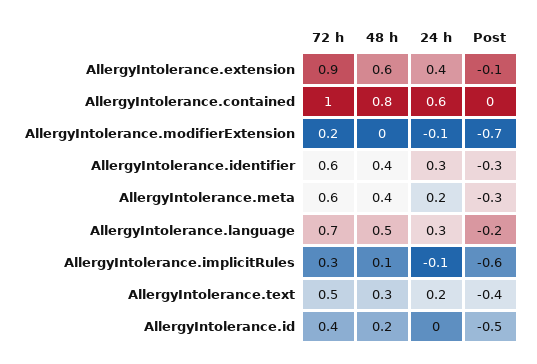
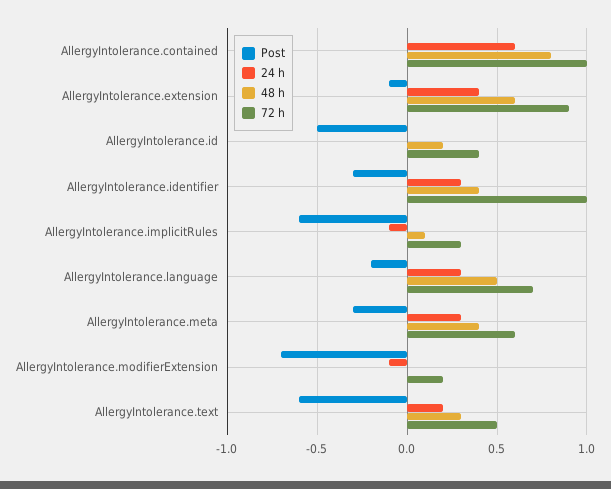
  {
    "72 h": {
      "AllergyIntolerance.extension": 0.9,
      "AllergyIntolerance.contained": 1,
      "AllergyIntolerance.modifierExtension": 0.2,
-     "AllergyIntolerance.identifier": 0.6,
+     "AllergyIntolerance.identifier": 1,
      "AllergyIntolerance.meta": 0.6,
      "AllergyIntolerance.language": 0.7,
      "AllergyIntolerance.implicitRules": 0.3,
      "AllergyIntolerance.text": 0.5,
      "AllergyIntolerance.id": 0.4
    },
    "48 h": {
      "AllergyIntolerance.extension": 0.6,
      "AllergyIntolerance.contained": 0.8,
      "AllergyIntolerance.modifierExtension": 0,
      "AllergyIntolerance.identifier": 0.4,
      "AllergyIntolerance.meta": 0.4,
      "AllergyIntolerance.language": 0.5,
      "AllergyIntolerance.implicitRules": 0.1,
      "AllergyIntolerance.text": 0.3,
      "AllergyIntolerance.id": 0.2
    },
    "24 h": {
      "AllergyIntolerance.extension": 0.4,
      "AllergyIntolerance.contained": 0.6,
      "AllergyIntolerance.modifierExtension": -0.1,
      "AllergyIntolerance.identifier": 0.3,
-     "AllergyIntolerance.meta": 0.2,
+     "AllergyIntolerance.meta": 0.3,
      "AllergyIntolerance.language": 0.3,
      "AllergyIntolerance.implicitRules": -0.1,
      "AllergyIntolerance.text": 0.2,
      "AllergyIntolerance.id": 0
    },
    "Post": {
      "AllergyIntolerance.extension": -0.1,
      "AllergyIntolerance.contained": 0,
      "AllergyIntolerance.modifierExtension": -0.7,
      "AllergyIntolerance.identifier": -0.3,
      "AllergyIntolerance.meta": -0.3,
      "AllergyIntolerance.language": -0.2,
      "AllergyIntolerance.implicitRules": -0.6,
-     "AllergyIntolerance.text": -0.4,
+     "AllergyIntolerance.text": -0.6,
      "AllergyIntolerance.id": -0.5
    }
  }

